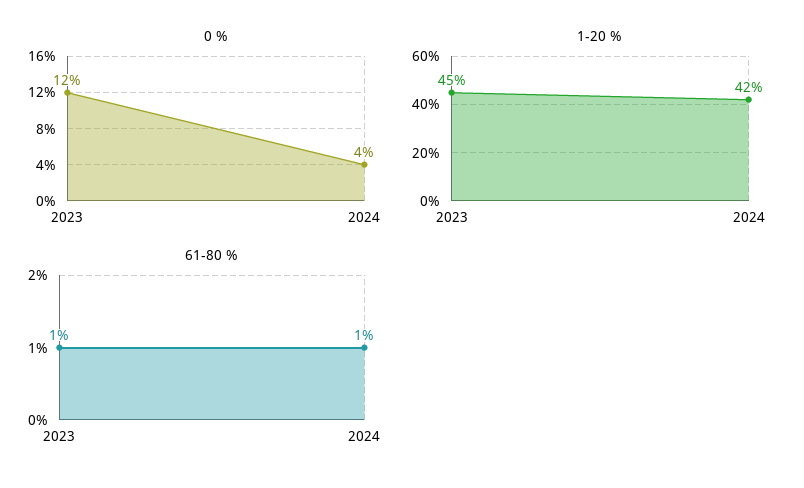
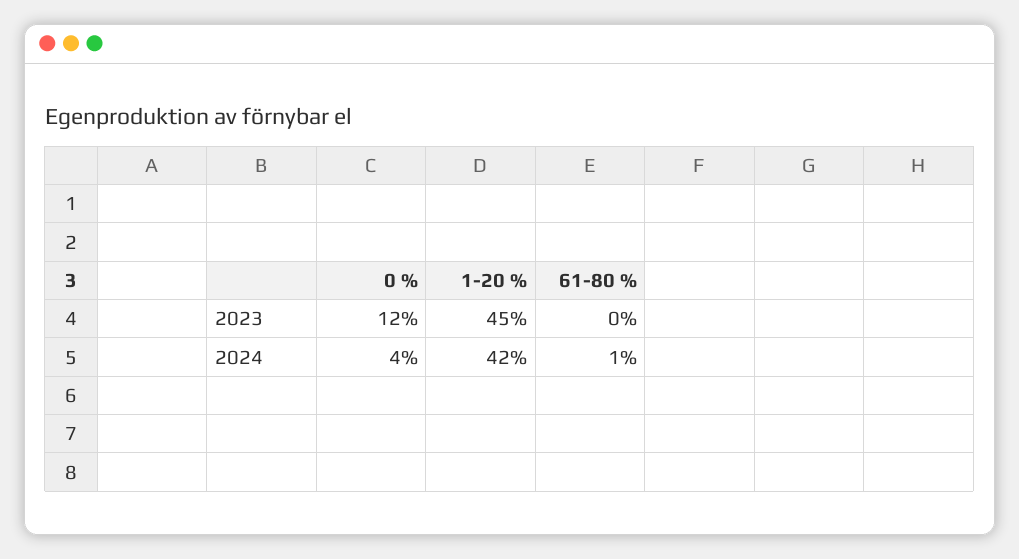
  {
    "0 %": {
      "2023": 12,
      "2024": 4
    },
    "1-20 %": {
      "2023": 45,
      "2024": 42
    },
    "61-80 %": {
-     "2023": 1,
+     "2023": 0,
      "2024": 1
    }
  }

